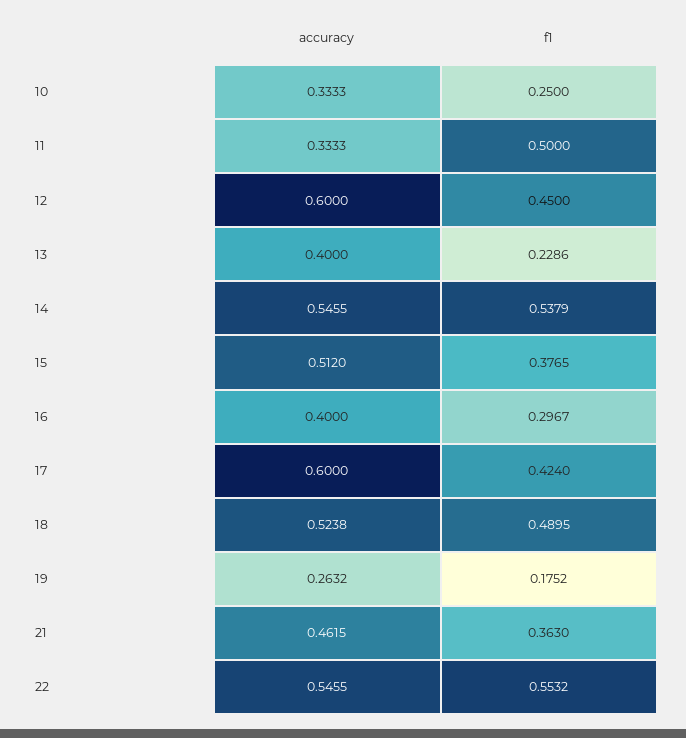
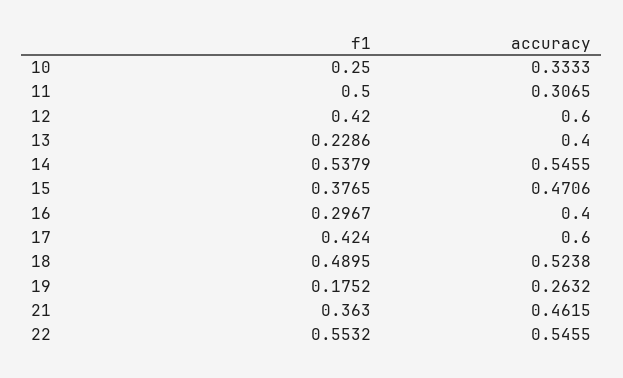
  {
    "accuracy": {
      "10": 0.3333,
-     "11": 0.3333,
+     "11": 0.3065,
      "12": 0.6,
      "13": 0.4,
      "14": 0.5455,
-     "15": 0.512,
+     "15": 0.4706,
      "16": 0.4,
      "17": 0.6,
      "18": 0.5238,
      "19": 0.2632,
      "21": 0.4615,
      "22": 0.5455
    },
    "f1": {
      "10": 0.25,
      "11": 0.5,
-     "12": 0.45,
+     "12": 0.42,
      "13": 0.2286,
      "14": 0.5379,
      "15": 0.3765,
      "16": 0.2967,
      "17": 0.424,
      "18": 0.4895,
      "19": 0.1752,
      "21": 0.363,
      "22": 0.5532
    }
  }

